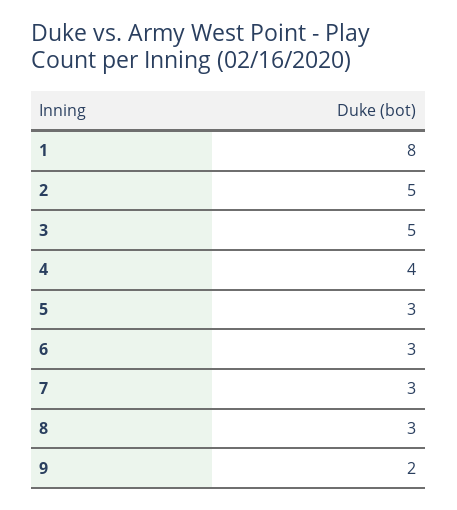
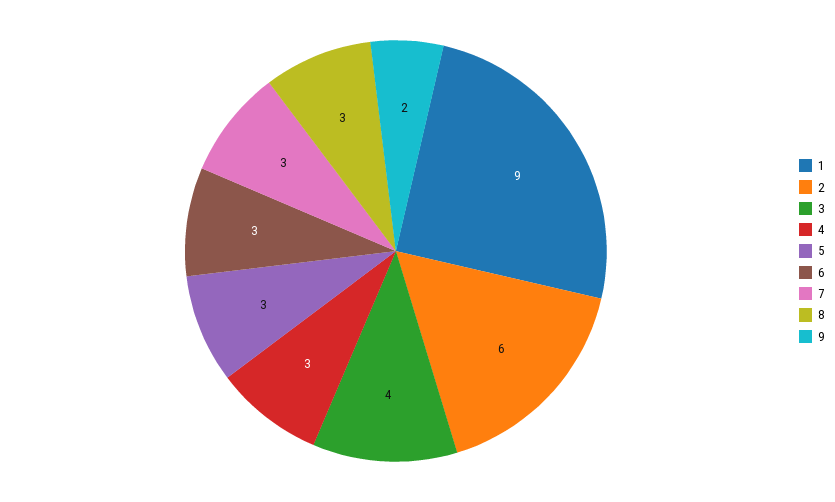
  {
-   "1": 8,
+   "1": 9,
-   "2": 5,
+   "2": 6,
-   "3": 5,
+   "3": 4,
-   "4": 4,
+   "4": 3,
    "5": 3,
    "6": 3,
    "7": 3,
    "8": 3,
    "9": 2
  }

